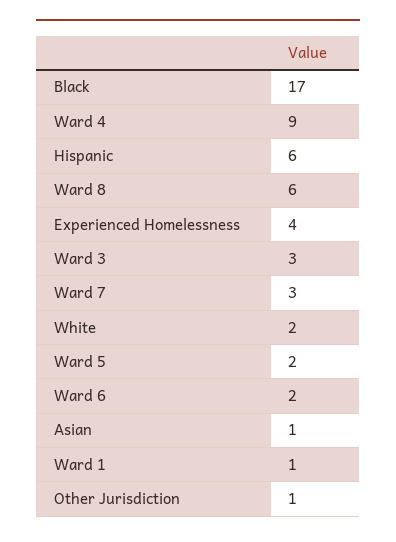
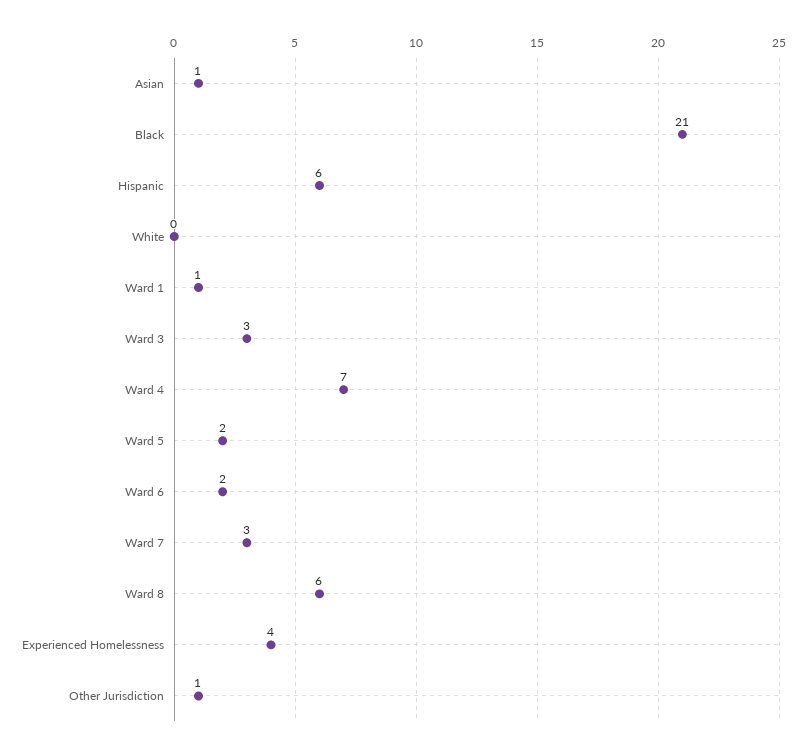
  {
-   "Black": 17,
+   "Black": 21,
-   "Ward 4": 9,
+   "Ward 4": 7,
    "Hispanic": 6,
    "Ward 8": 6,
    "Experienced Homelessness": 4,
    "Ward 3": 3,
    "Ward 7": 3,
-   "White": 2,
+   "White": 0,
    "Ward 5": 2,
    "Ward 6": 2,
    "Asian": 1,
    "Ward 1": 1,
    "Other Jurisdiction": 1
  }

